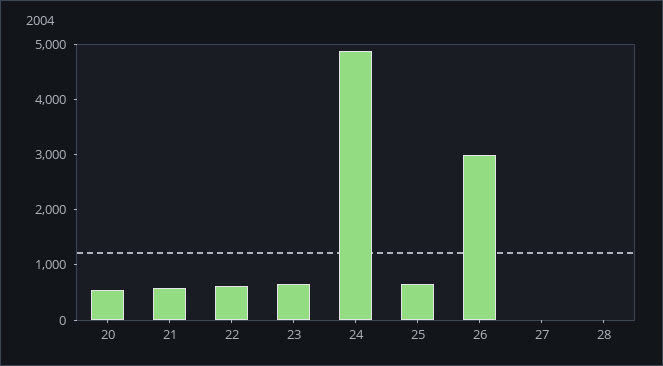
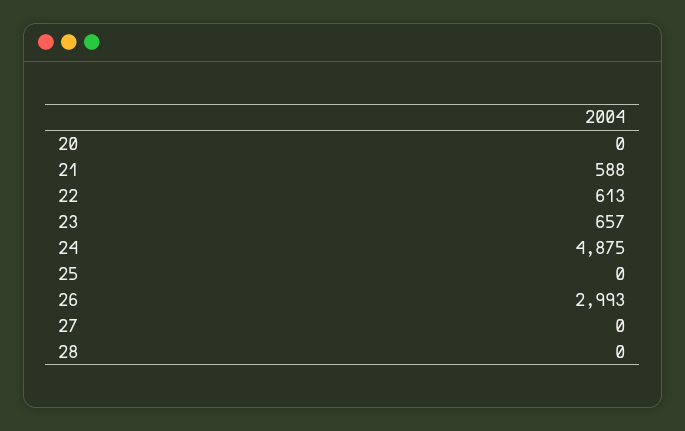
  {
-   "20": 600,
+   "20": 0,
    "21": 588,
    "22": 613,
    "23": 657,
    "24": 4875,
-   "25": 600,
+   "25": 0,
    "26": 2993,
    "27": 0,
    "28": 0
  }

